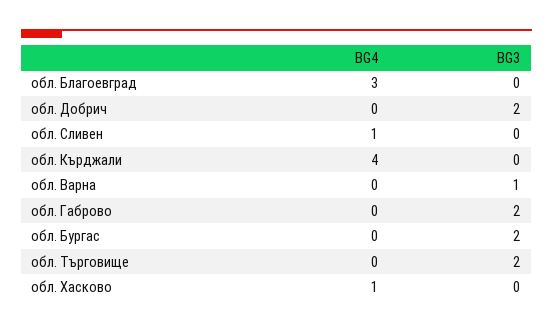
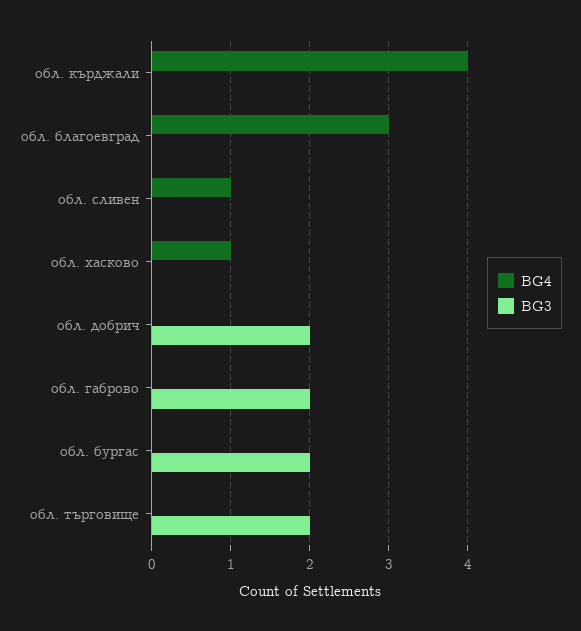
  {
    "BG4": {
      "обл. Благоевград": 3,
      "обл. Добрич": 0,
      "обл. Сливен": 1,
      "обл. Кърджали": 4,
-     "обл. Варна": 0,
      "обл. Габрово": 0,
      "обл. Бургас": 0,
      "обл. Търговище": 0,
      "обл. Хасково": 1
    },
    "BG3": {
      "обл. Благоевград": 0,
      "обл. Добрич": 2,
      "обл. Сливен": 0,
      "обл. Кърджали": 0,
-     "обл. Варна": 1,
      "обл. Габрово": 2,
      "обл. Бургас": 2,
      "обл. Търговище": 2,
      "обл. Хасково": 0
    }
  }

